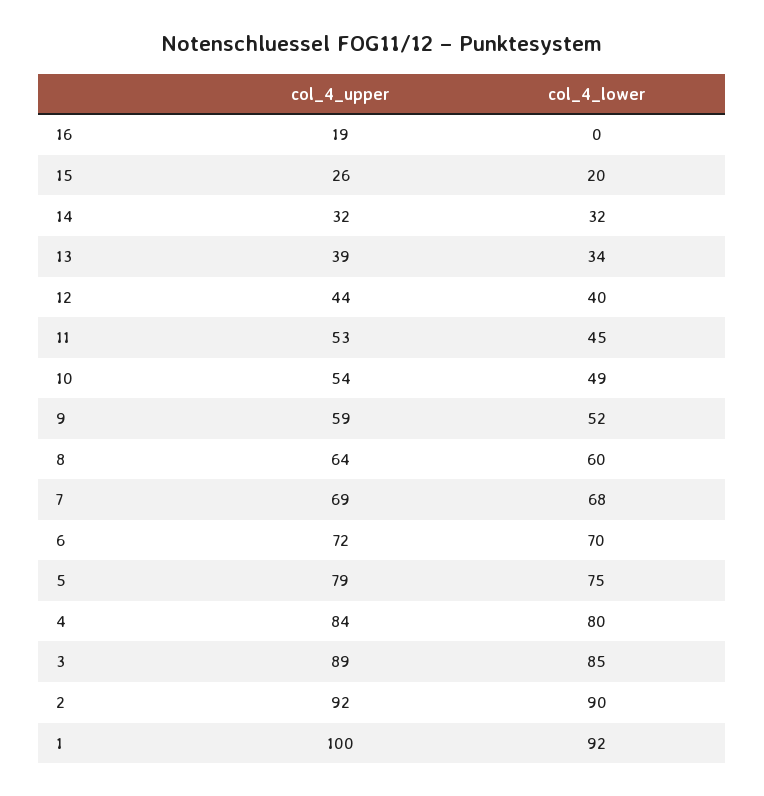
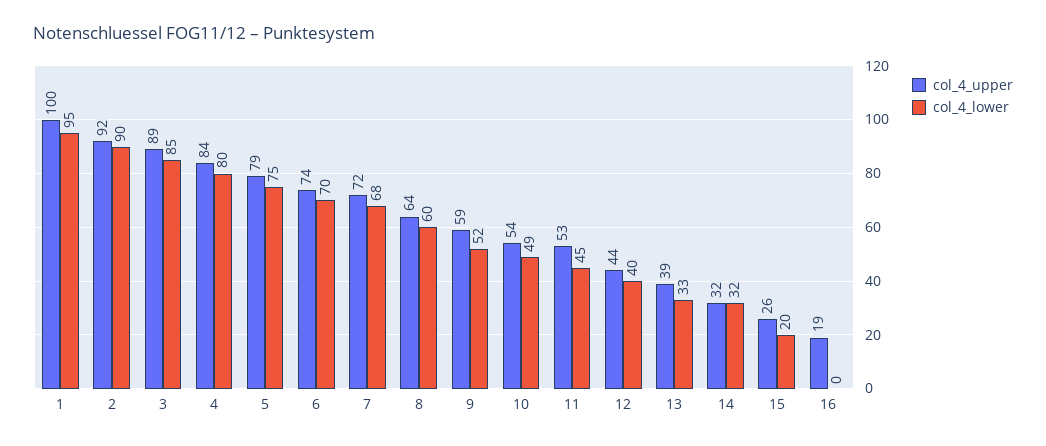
  {
    "col_4_upper": {
      "16": 19,
      "15": 26,
      "14": 32,
      "13": 39,
      "12": 44,
      "11": 53,
      "10": 54,
      "9": 59,
      "8": 64,
-     "7": 69,
+     "7": 72,
-     "6": 72,
+     "6": 74,
      "5": 79,
      "4": 84,
      "3": 89,
      "2": 92,
      "1": 100
    },
    "col_4_lower": {
      "16": 0,
      "15": 20,
      "14": 32,
-     "13": 34,
+     "13": 33,
      "12": 40,
      "11": 45,
      "10": 49,
      "9": 52,
      "8": 60,
      "7": 68,
      "6": 70,
      "5": 75,
      "4": 80,
      "3": 85,
      "2": 90,
-     "1": 92
+     "1": 95
    }
  }

